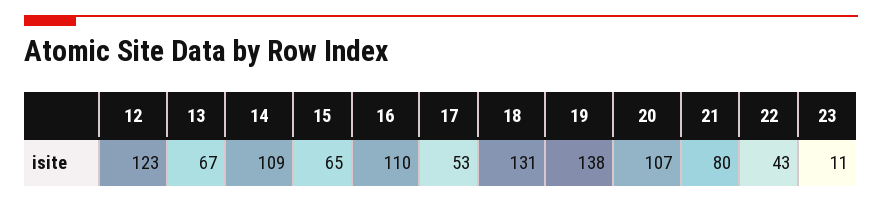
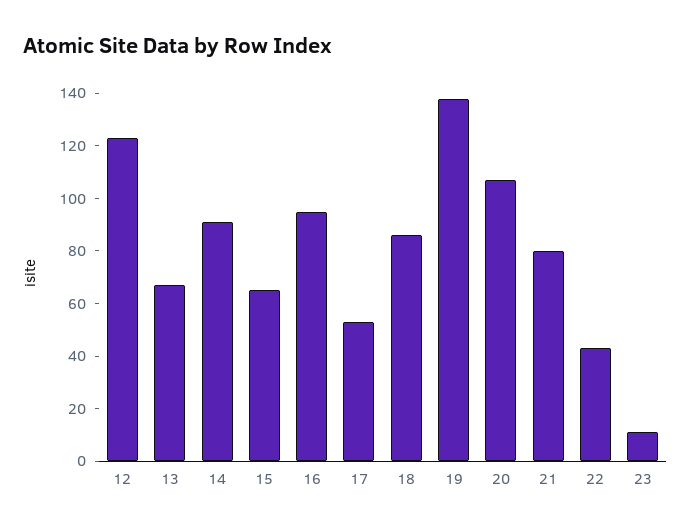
  {
    "12": 123,
    "13": 67,
-   "14": 109,
+   "14": 90,
    "15": 65,
-   "16": 110,
+   "16": 95,
    "17": 53,
-   "18": 131,
+   "18": 85,
    "19": 138,
    "20": 107,
    "21": 80,
    "22": 43,
    "23": 11
  }

